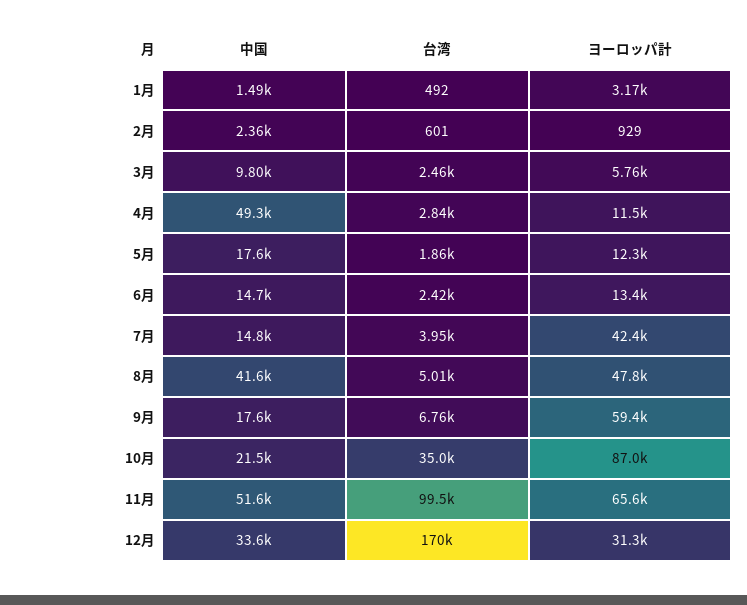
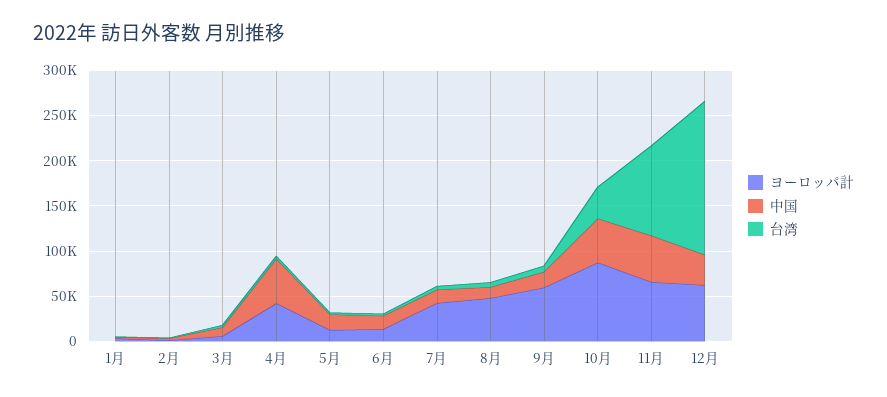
  {
    "中国": {
      "1月": 1490,
      "2月": 2360,
      "3月": 9800,
      "4月": 49300,
      "5月": 17600,
      "6月": 14700,
      "7月": 14800,
-     "8月": 41600,
+     "8月": 10000,
      "9月": 17600,
-     "10月": 21500,
+     "10月": 50000,
      "11月": 51600,
      "12月": 33600
    },
    "台湾": {
      "1月": 492,
      "2月": 601,
      "3月": 2460,
      "4月": 2840,
      "5月": 1860,
      "6月": 2420,
      "7月": 3950,
      "8月": 5010,
      "9月": 6760,
      "10月": 35000,
      "11月": 99500,
      "12月": 170000
    },
    "ヨーロッパ計": {
      "1月": 3170,
      "2月": 929,
      "3月": 5760,
-     "4月": 11500,
+     "4月": 40000,
      "5月": 12300,
      "6月": 13400,
      "7月": 42400,
      "8月": 47800,
      "9月": 59400,
      "10月": 87000,
      "11月": 65600,
-     "12月": 31300
+     "12月": 60000
    }
  }

